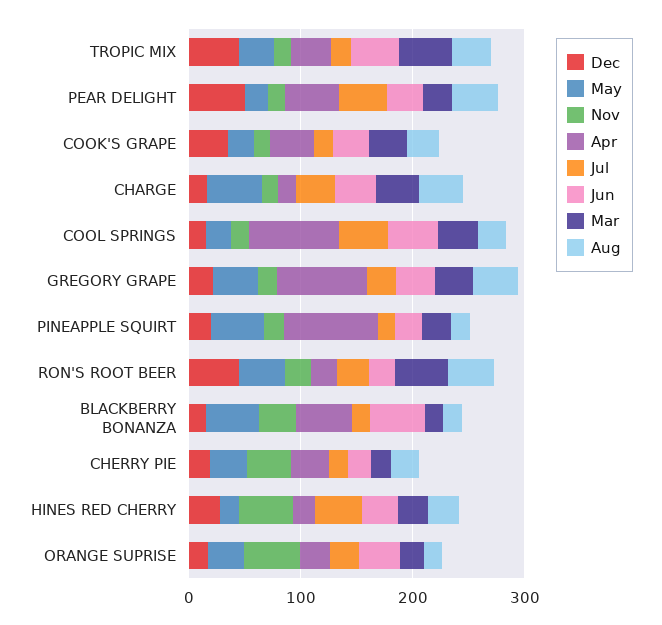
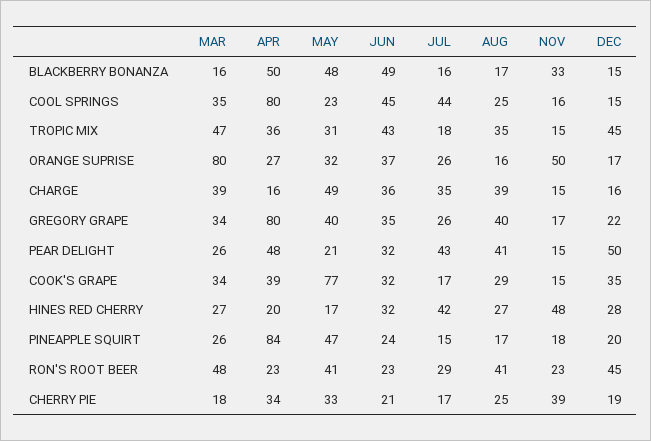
  {
    "Dec": {
      "TROPIC MIX": 45,
      "PEAR DELIGHT": 50,
      "COOK'S GRAPE": 35,
      "CHARGE": 16,
      "COOL SPRINGS": 15,
      "GREGORY GRAPE": 22,
      "PINEAPPLE SQUIRT": 20,
      "RON'S ROOT BEER": 45,
      "BLACKBERRY BONANZA": 15,
      "CHERRY PIE": 19,
      "HINES RED CHERRY": 28,
      "ORANGE SUPRISE": 17
    },
    "May": {
      "TROPIC MIX": 31,
      "PEAR DELIGHT": 21,
-     "COOK'S GRAPE": 20,
+     "COOK'S GRAPE": 77,
      "CHARGE": 49,
      "COOL SPRINGS": 23,
      "GREGORY GRAPE": 40,
      "PINEAPPLE SQUIRT": 47,
      "RON'S ROOT BEER": 41,
      "BLACKBERRY BONANZA": 48,
      "CHERRY PIE": 33,
      "HINES RED CHERRY": 17,
      "ORANGE SUPRISE": 32
    },
    "Nov": {
      "TROPIC MIX": 15,
      "PEAR DELIGHT": 15,
      "COOK'S GRAPE": 15,
      "CHARGE": 15,
      "COOL SPRINGS": 16,
      "GREGORY GRAPE": 17,
      "PINEAPPLE SQUIRT": 18,
      "RON'S ROOT BEER": 23,
      "BLACKBERRY BONANZA": 33,
      "CHERRY PIE": 39,
      "HINES RED CHERRY": 48,
      "ORANGE SUPRISE": 50
    },
    "Apr": {
      "TROPIC MIX": 36,
      "PEAR DELIGHT": 48,
      "COOK'S GRAPE": 39,
      "CHARGE": 16,
      "COOL SPRINGS": 80,
      "GREGORY GRAPE": 80,
      "PINEAPPLE SQUIRT": 84,
      "RON'S ROOT BEER": 23,
      "BLACKBERRY BONANZA": 50,
      "CHERRY PIE": 34,
      "HINES RED CHERRY": 20,
      "ORANGE SUPRISE": 27
    },
    "Jul": {
      "TROPIC MIX": 18,
      "PEAR DELIGHT": 43,
      "COOK'S GRAPE": 17,
      "CHARGE": 35,
      "COOL SPRINGS": 44,
      "GREGORY GRAPE": 26,
      "PINEAPPLE SQUIRT": 15,
      "RON'S ROOT BEER": 29,
      "BLACKBERRY BONANZA": 16,
      "CHERRY PIE": 17,
      "HINES RED CHERRY": 42,
      "ORANGE SUPRISE": 26
    },
    "Jun": {
      "TROPIC MIX": 43,
      "PEAR DELIGHT": 32,
      "COOK'S GRAPE": 32,
      "CHARGE": 36,
      "COOL SPRINGS": 45,
      "GREGORY GRAPE": 35,
      "PINEAPPLE SQUIRT": 24,
      "RON'S ROOT BEER": 23,
      "BLACKBERRY BONANZA": 49,
      "CHERRY PIE": 21,
      "HINES RED CHERRY": 32,
      "ORANGE SUPRISE": 37
    },
    "Mar": {
      "TROPIC MIX": 47,
      "PEAR DELIGHT": 26,
      "COOK'S GRAPE": 34,
      "CHARGE": 39,
      "COOL SPRINGS": 35,
      "GREGORY GRAPE": 34,
      "PINEAPPLE SQUIRT": 26,
      "RON'S ROOT BEER": 48,
      "BLACKBERRY BONANZA": 16,
      "CHERRY PIE": 18,
      "HINES RED CHERRY": 27,
-     "ORANGE SUPRISE": 20
+     "ORANGE SUPRISE": 80
    },
    "Aug": {
      "TROPIC MIX": 35,
      "PEAR DELIGHT": 41,
      "COOK'S GRAPE": 29,
      "CHARGE": 39,
      "COOL SPRINGS": 25,
      "GREGORY GRAPE": 40,
      "PINEAPPLE SQUIRT": 17,
      "RON'S ROOT BEER": 41,
      "BLACKBERRY BONANZA": 17,
      "CHERRY PIE": 25,
      "HINES RED CHERRY": 27,
      "ORANGE SUPRISE": 16
    }
  }

